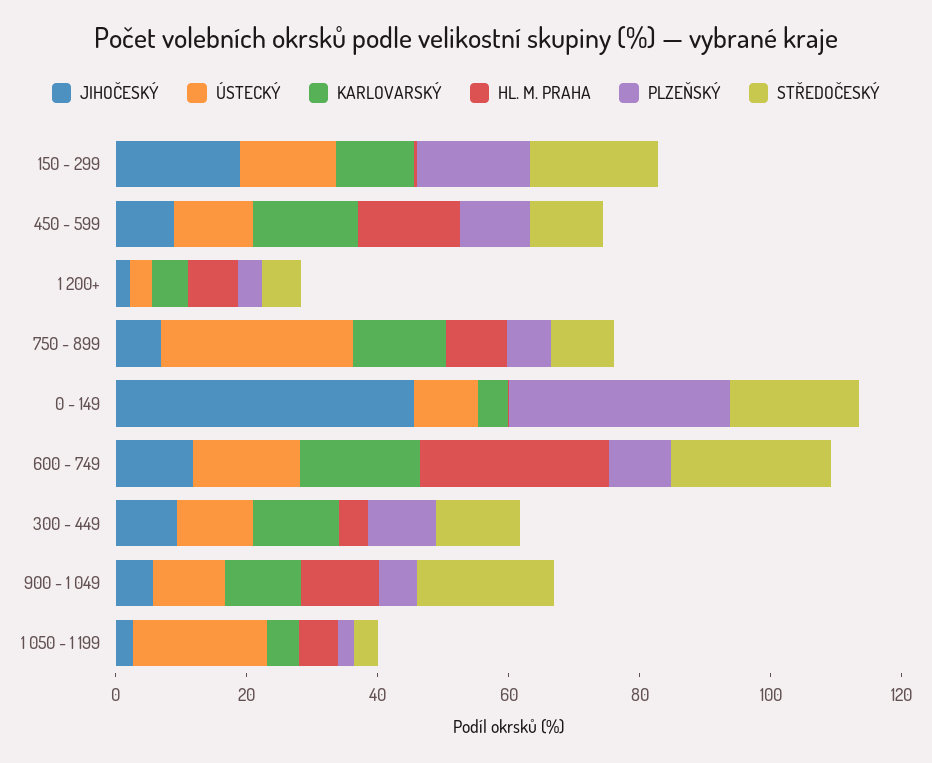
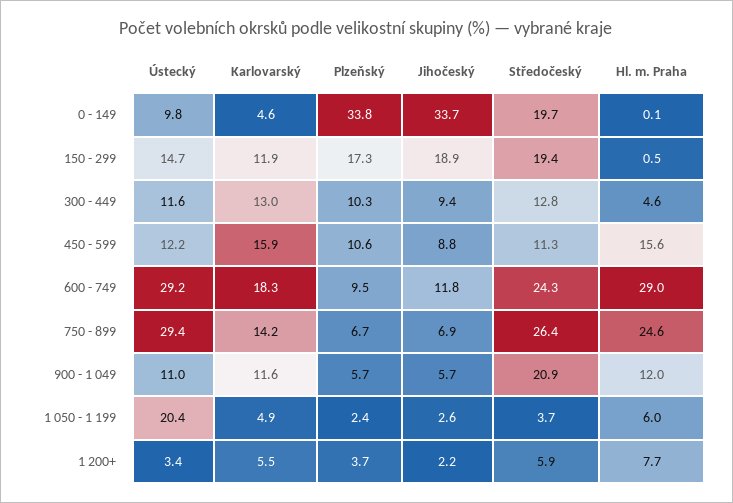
  {
    "JIHOČESKÝ": {
      "150 - 299": 18.9,
      "450 - 599": 8.8,
      "1 200+": 2.2,
      "750 - 899": 6.9,
-     "0 - 149": 45,
+     "0 - 149": 33.7,
      "600 - 749": 11.8,
      "300 - 449": 9.4,
      "900 - 1 049": 5.7,
      "1 050 - 1 199": 2.6
    },
    "ÚSTECKÝ": {
      "150 - 299": 14.7,
      "450 - 599": 12.2,
      "1 200+": 3.4,
      "750 - 899": 29.4,
      "0 - 149": 9.8,
-     "600 - 749": 15,
+     "600 - 749": 29.2,
      "300 - 449": 11.6,
      "900 - 1 049": 11,
      "1 050 - 1 199": 20.4
    },
    "KARLOVARSKÝ": {
      "150 - 299": 11.9,
      "450 - 599": 15.9,
      "1 200+": 5.5,
      "750 - 899": 14.2,
      "0 - 149": 4.6,
      "600 - 749": 18.3,
      "300 - 449": 13,
      "900 - 1 049": 11.6,
      "1 050 - 1 199": 4.9
    },
    "HL. M. PRAHA": {
      "150 - 299": 0.5,
      "450 - 599": 15.6,
      "1 200+": 7.7,
-     "750 - 899": 10,
+     "750 - 899": 24.6,
      "0 - 149": 0.1,
      "600 - 749": 29,
      "300 - 449": 4.6,
      "900 - 1 049": 12,
      "1 050 - 1 199": 6
    },
    "PLZEŇSKÝ": {
      "150 - 299": 17.3,
      "450 - 599": 10.6,
      "1 200+": 3.7,
      "750 - 899": 6.7,
      "0 - 149": 33.8,
      "600 - 749": 9.5,
      "300 - 449": 10.3,
      "900 - 1 049": 5.7,
      "1 050 - 1 199": 2.4
    },
    "STŘEDOČESKÝ": {
      "150 - 299": 19.4,
      "450 - 599": 11.3,
      "1 200+": 5.9,
-     "750 - 899": 10,
+     "750 - 899": 26.4,
      "0 - 149": 19.7,
      "600 - 749": 24.3,
      "300 - 449": 12.8,
      "900 - 1 049": 20.9,
      "1 050 - 1 199": 3.7
    }
  }

